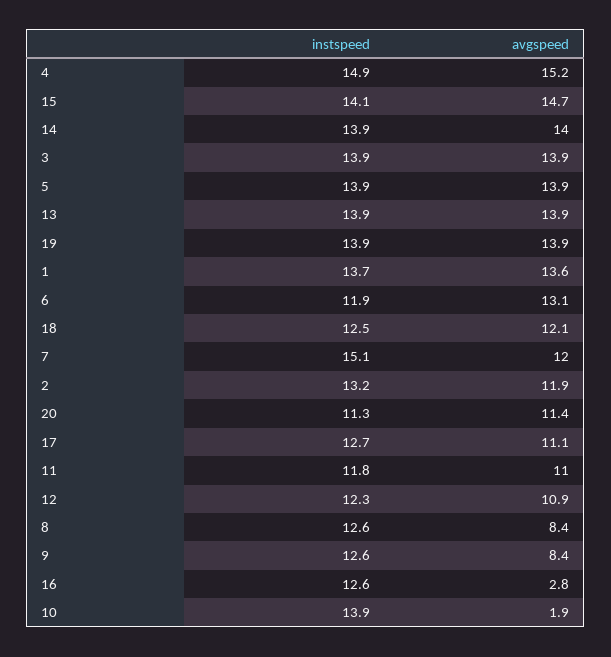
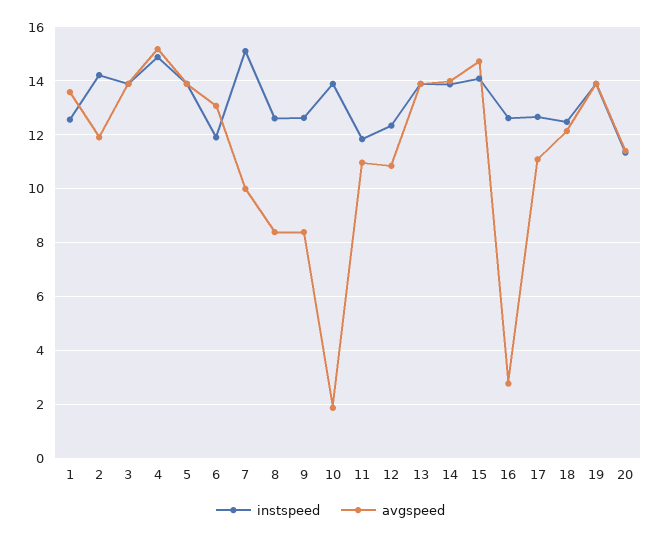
  {
    "instspeed": {
      "4": 14.9,
      "15": 14.1,
      "14": 13.9,
      "3": 13.9,
      "5": 13.9,
      "13": 13.9,
      "19": 13.9,
-     "1": 13.7,
+     "1": 12.5,
      "6": 11.9,
      "18": 12.5,
      "7": 15.1,
-     "2": 13.2,
+     "2": 14.25,
      "20": 11.3,
      "17": 12.7,
      "11": 11.8,
      "12": 12.3,
      "8": 12.6,
      "9": 12.6,
      "16": 12.6,
      "10": 13.9
    },
    "avgspeed": {
      "4": 15.2,
      "15": 14.7,
      "14": 14,
      "3": 13.9,
      "5": 13.9,
      "13": 13.9,
      "19": 13.9,
      "1": 13.6,
      "6": 13.1,
      "18": 12.1,
-     "7": 12,
+     "7": 10,
      "2": 11.9,
      "20": 11.4,
      "17": 11.1,
      "11": 11,
      "12": 10.9,
      "8": 8.4,
      "9": 8.4,
      "16": 2.8,
      "10": 1.9
    }
  }

